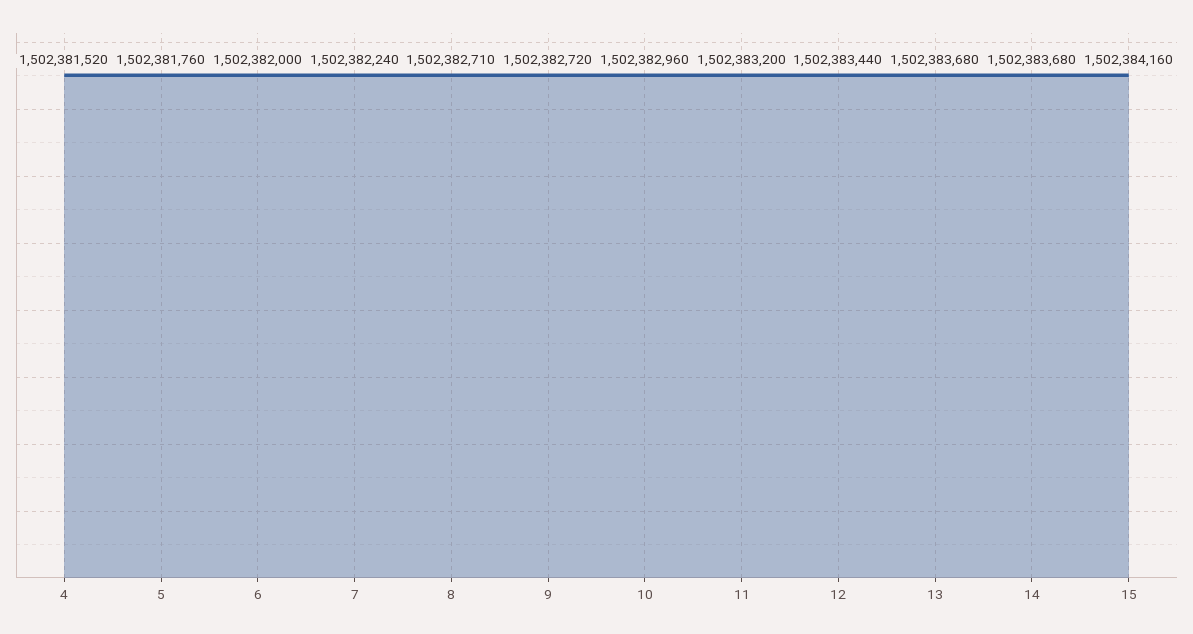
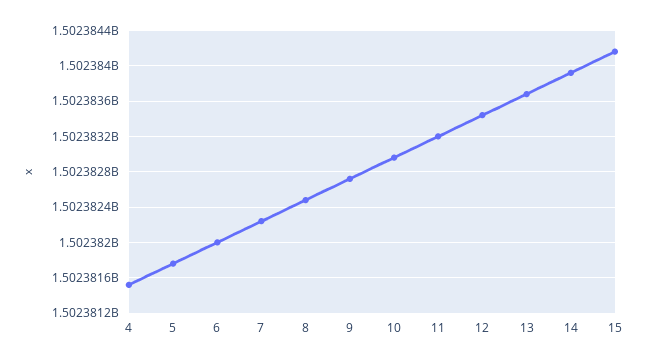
  {
    "4": 1502381520,
    "5": 1502381760,
    "6": 1502382000,
    "7": 1502382240,
-   "8": 1502382710,
+   "8": 1502382500,
    "9": 1502382720,
    "10": 1502382960,
    "11": 1502383200,
    "12": 1502383440,
    "13": 1502383680,
-   "14": 1502383680,
+   "14": 1502383900,
    "15": 1502384160
  }

